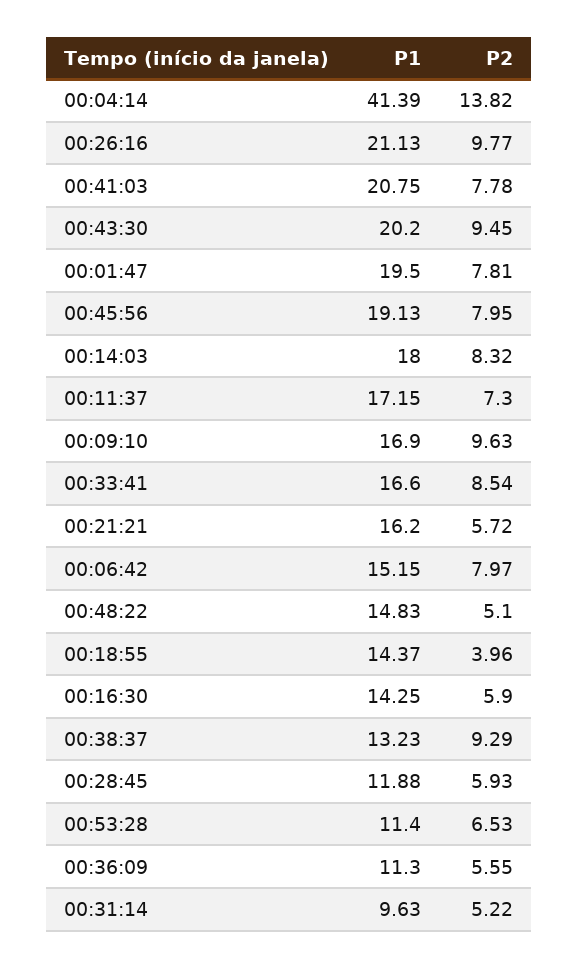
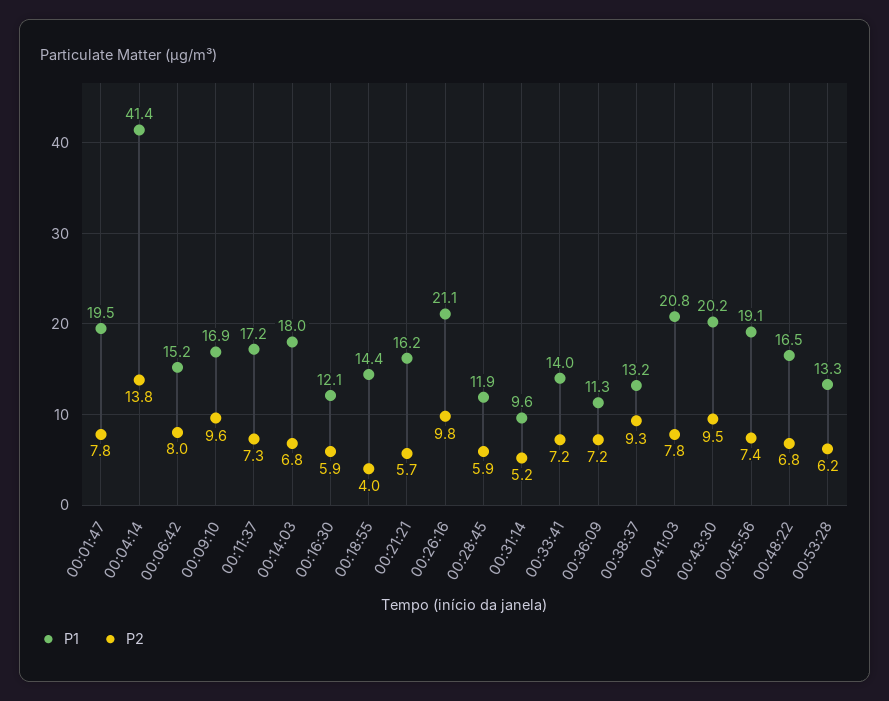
  {
    "P1": {
      "00:04:14": 41.39,
      "00:26:16": 21.13,
      "00:41:03": 20.75,
      "00:43:30": 20.2,
      "00:01:47": 19.5,
      "00:45:56": 19.13,
      "00:14:03": 18,
      "00:11:37": 17.15,
      "00:09:10": 16.9,
-     "00:33:41": 16.6,
+     "00:33:41": 14,
      "00:21:21": 16.2,
      "00:06:42": 15.15,
-     "00:48:22": 14.83,
+     "00:48:22": 16.5,
      "00:18:55": 14.37,
-     "00:16:30": 14.25,
+     "00:16:30": 12.1,
      "00:38:37": 13.23,
      "00:28:45": 11.88,
-     "00:53:28": 11.4,
+     "00:53:28": 13.3,
      "00:36:09": 11.3,
      "00:31:14": 9.63
    },
    "P2": {
      "00:04:14": 13.82,
      "00:26:16": 9.77,
      "00:41:03": 7.78,
      "00:43:30": 9.45,
      "00:01:47": 7.81,
-     "00:45:56": 7.95,
+     "00:45:56": 7.4,
-     "00:14:03": 8.32,
+     "00:14:03": 6.8,
      "00:11:37": 7.3,
      "00:09:10": 9.63,
-     "00:33:41": 8.54,
+     "00:33:41": 7.2,
      "00:21:21": 5.72,
      "00:06:42": 7.97,
-     "00:48:22": 5.1,
+     "00:48:22": 6.8,
      "00:18:55": 3.96,
      "00:16:30": 5.9,
      "00:38:37": 9.29,
      "00:28:45": 5.93,
-     "00:53:28": 6.53,
+     "00:53:28": 6.2,
-     "00:36:09": 5.55,
+     "00:36:09": 7.2,
      "00:31:14": 5.22
    }
  }

